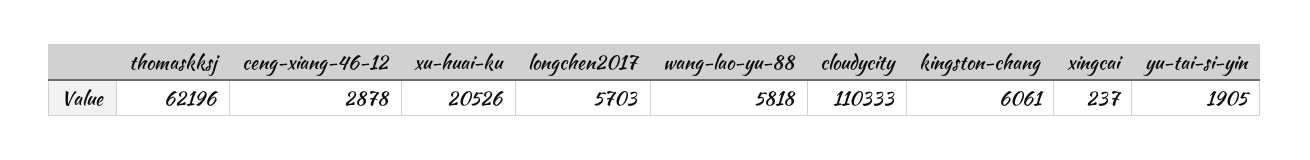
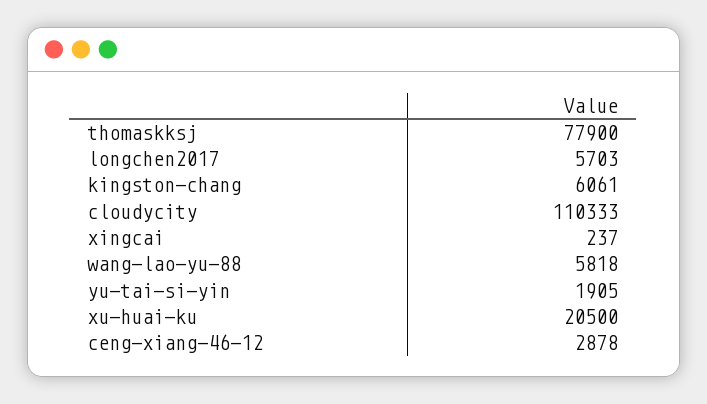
  {
-   "thomaskksj": 62196,
+   "thomaskksj": 77900,
    "ceng-xiang-46-12": 2878,
-   "xu-huai-ku": 20526,
+   "xu-huai-ku": 20500,
    "longchen2017": 5703,
    "wang-lao-yu-88": 5818,
    "cloudycity": 110333,
    "kingston-chang": 6061,
    "xingcai": 237,
    "yu-tai-si-yin": 1905
  }

